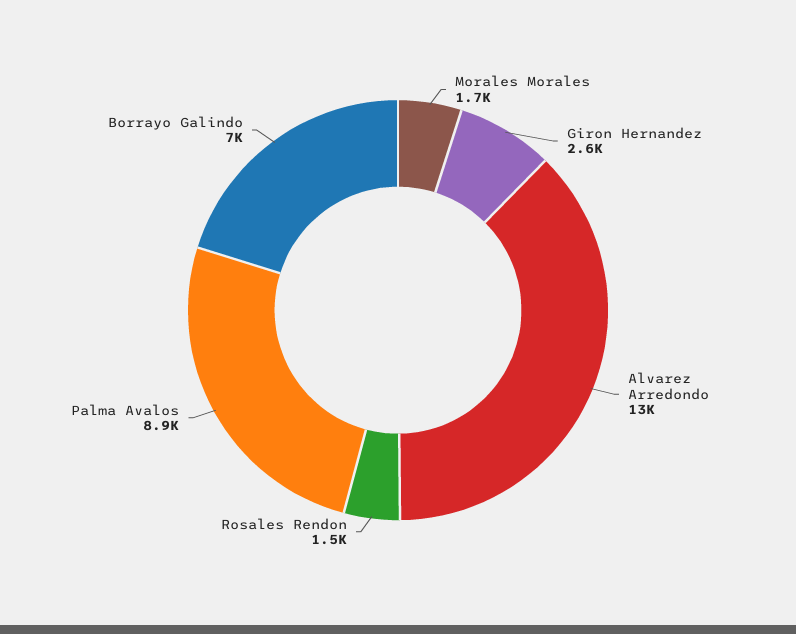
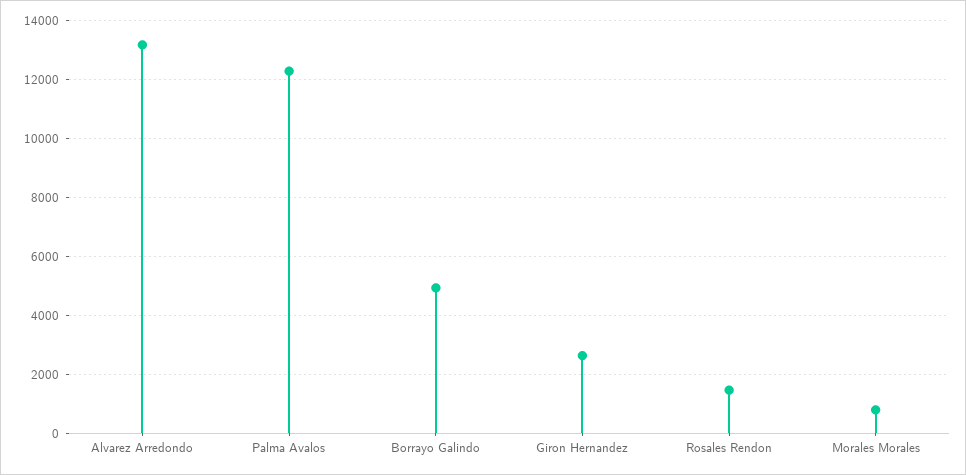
  {
-   "Morales Morales": 1700,
+   "Morales Morales": 750,
    "Giron Hernandez": 2600,
    "Alvarez Arredondo": 13000,
    "Rosales Rendon": 1500,
-   "Palma Avalos": 8900,
+   "Palma Avalos": 12250,
-   "Borrayo Galindo": 7000
+   "Borrayo Galindo": 5000
  }

